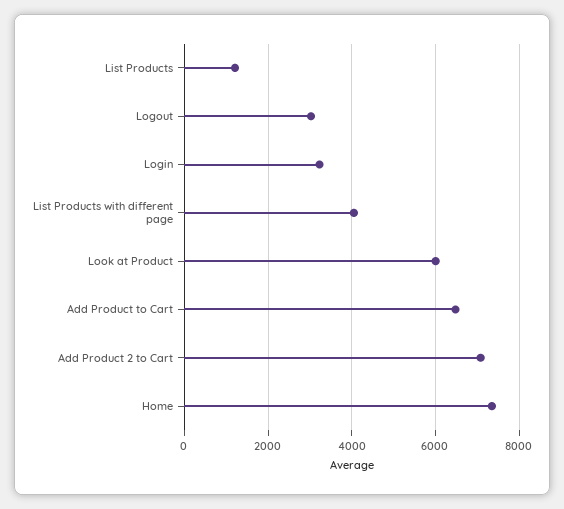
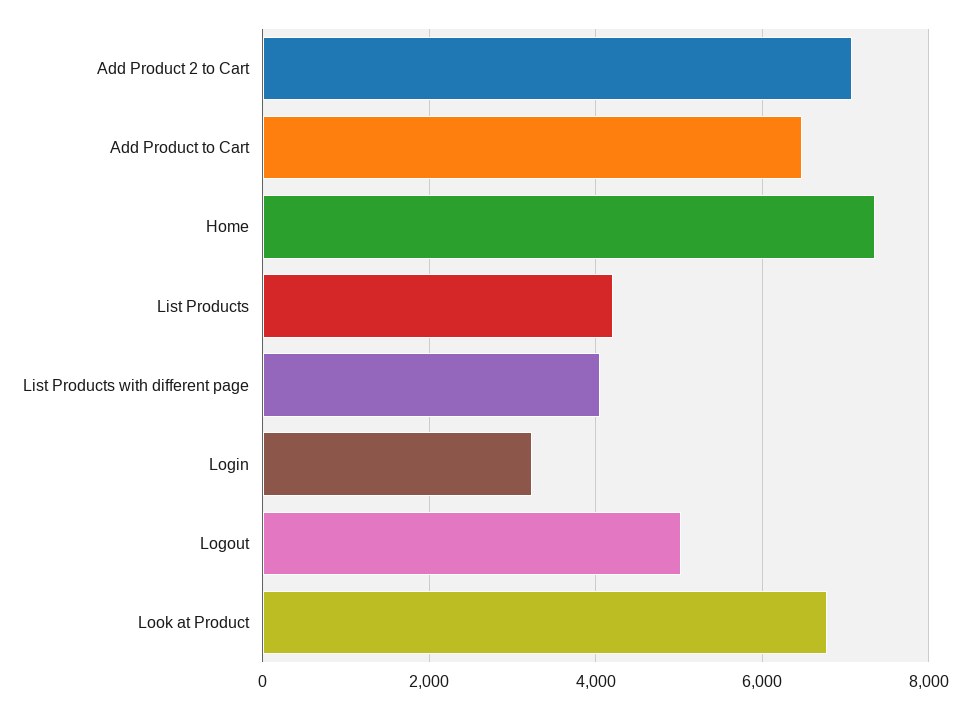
  {
-   "List Products": 1200,
+   "List Products": 4200,
-   "Logout": 3000,
+   "Logout": 5000,
    "Login": 3200,
    "List Products with different page": 4000,
-   "Look at Product": 6000,
+   "Look at Product": 6800,
    "Add Product to Cart": 6400,
    "Add Product 2 to Cart": 7000,
    "Home": 7400
  }

